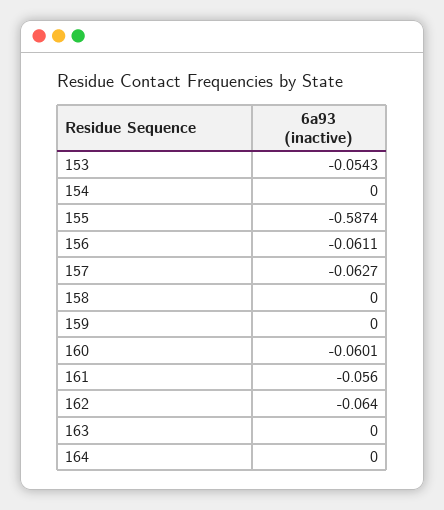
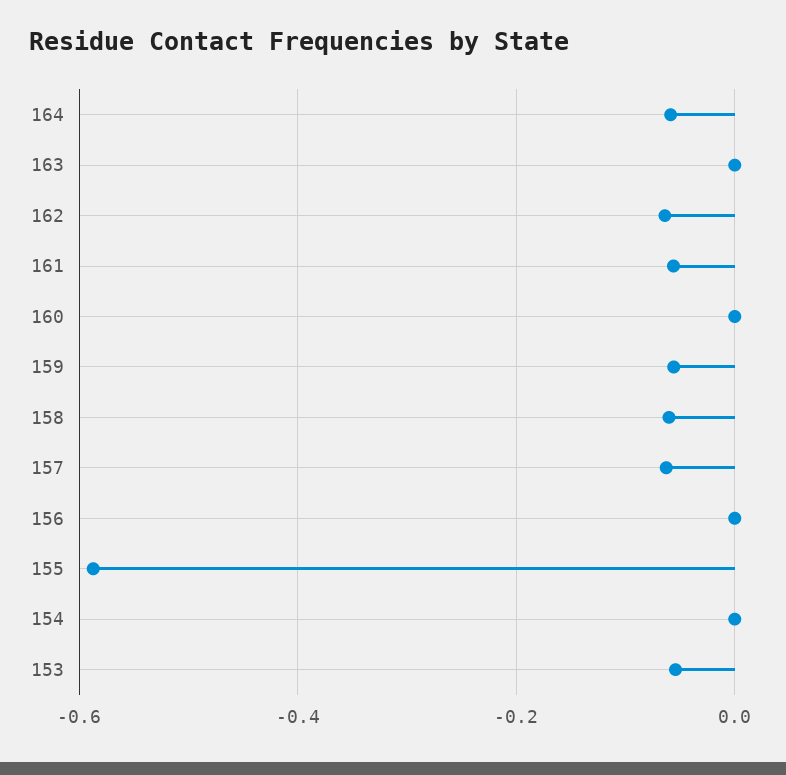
  {
    "153": -0.0543,
    "154": 0,
    "155": -0.5874,
-   "156": -0.0611,
+   "156": 0,
    "157": -0.0627,
-   "158": 0,
+   "158": -0.06,
-   "159": 0,
+   "159": -0.06,
-   "160": -0.0601,
+   "160": 0,
    "161": -0.056,
    "162": -0.064,
    "163": 0,
-   "164": 0
+   "164": -0.06
  }

